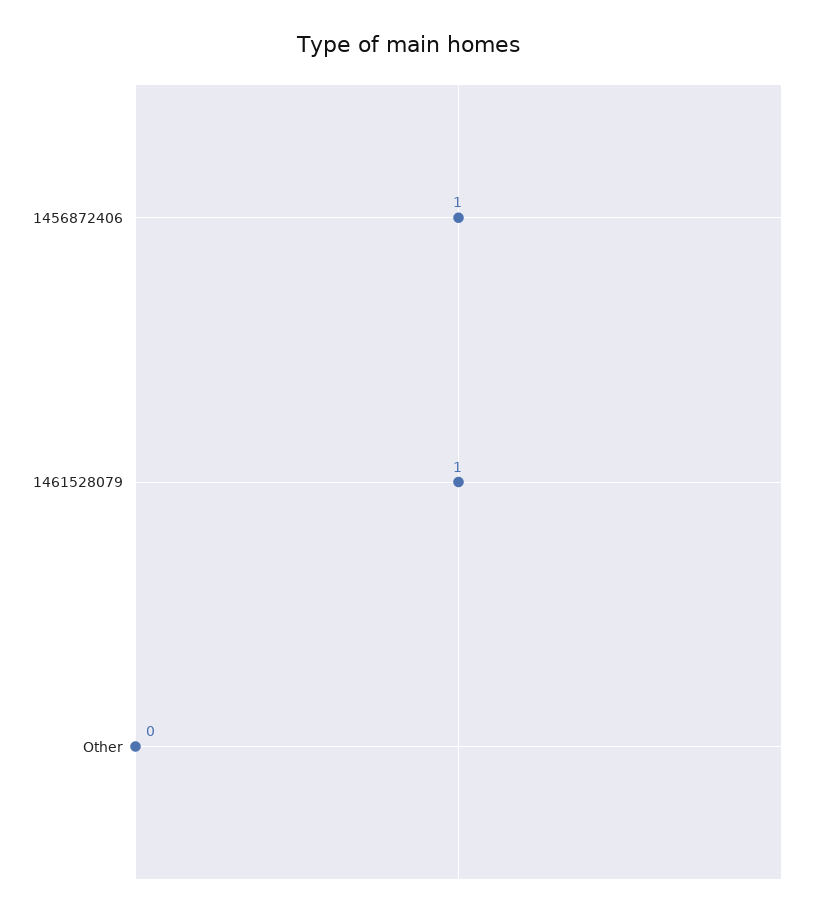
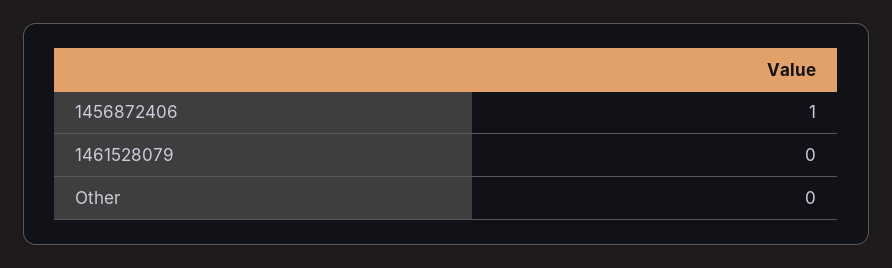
  {
    "1456872406": 1,
-   "1461528079": 1,
+   "1461528079": 0,
    "Other": 0
  }

